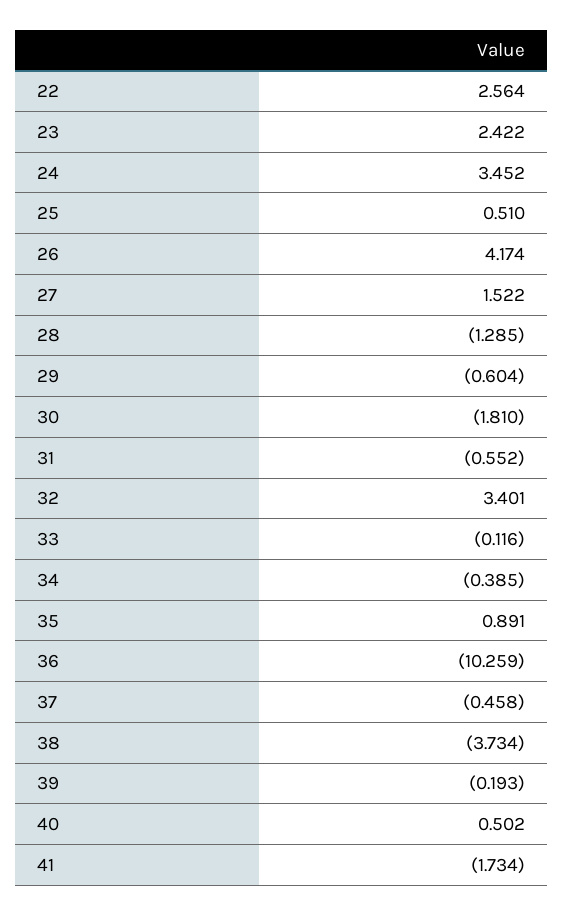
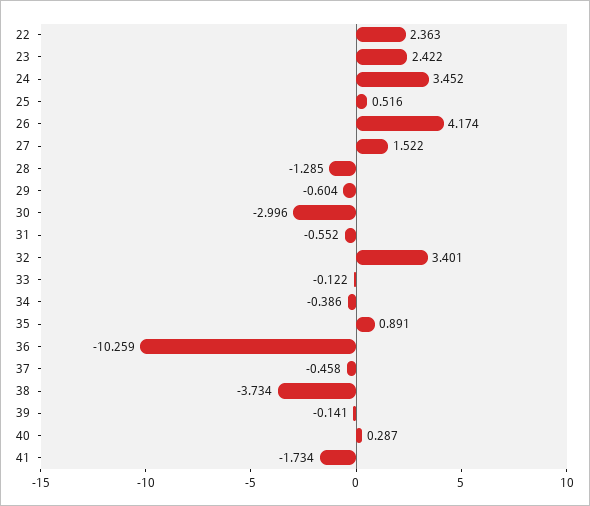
  {
-   "22": 2.564,
+   "22": 2.363,
    "23": 2.422,
    "24": 3.452,
-   "25": 0.51,
+   "25": 0.516,
    "26": 4.174,
    "27": 1.522,
    "28": -1.285,
    "29": -0.604,
-   "30": -1.81,
+   "30": -2.996,
    "31": -0.552,
    "32": 3.401,
-   "33": -0.116,
+   "33": -0.122,
-   "34": -0.385,
+   "34": -0.386,
    "35": 0.891,
    "36": -10.259,
    "37": -0.458,
    "38": -3.734,
-   "39": -0.193,
+   "39": -0.141,
-   "40": 0.502,
+   "40": 0.287,
    "41": -1.734
  }

